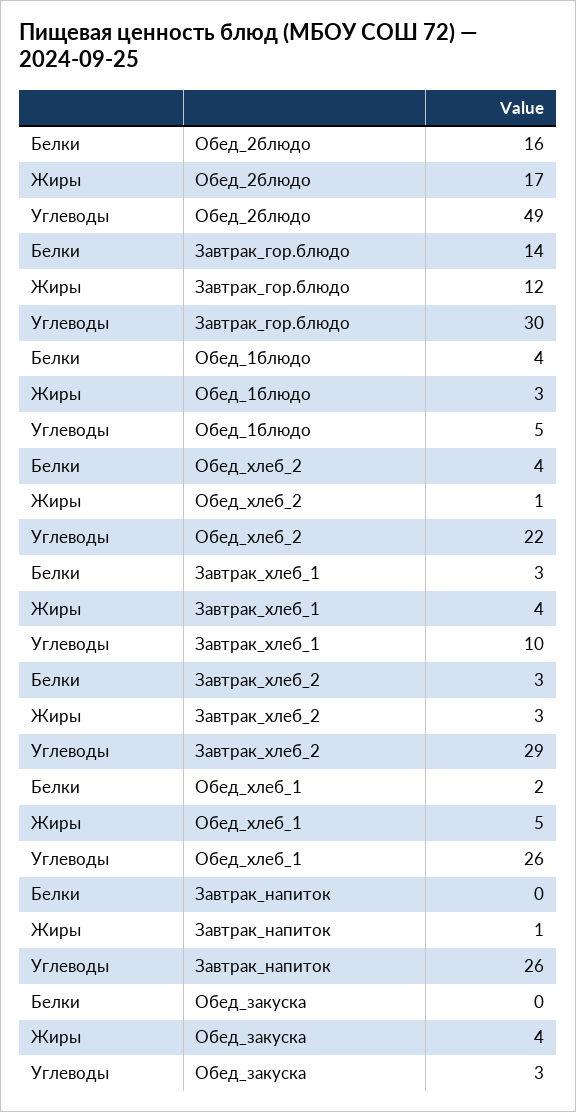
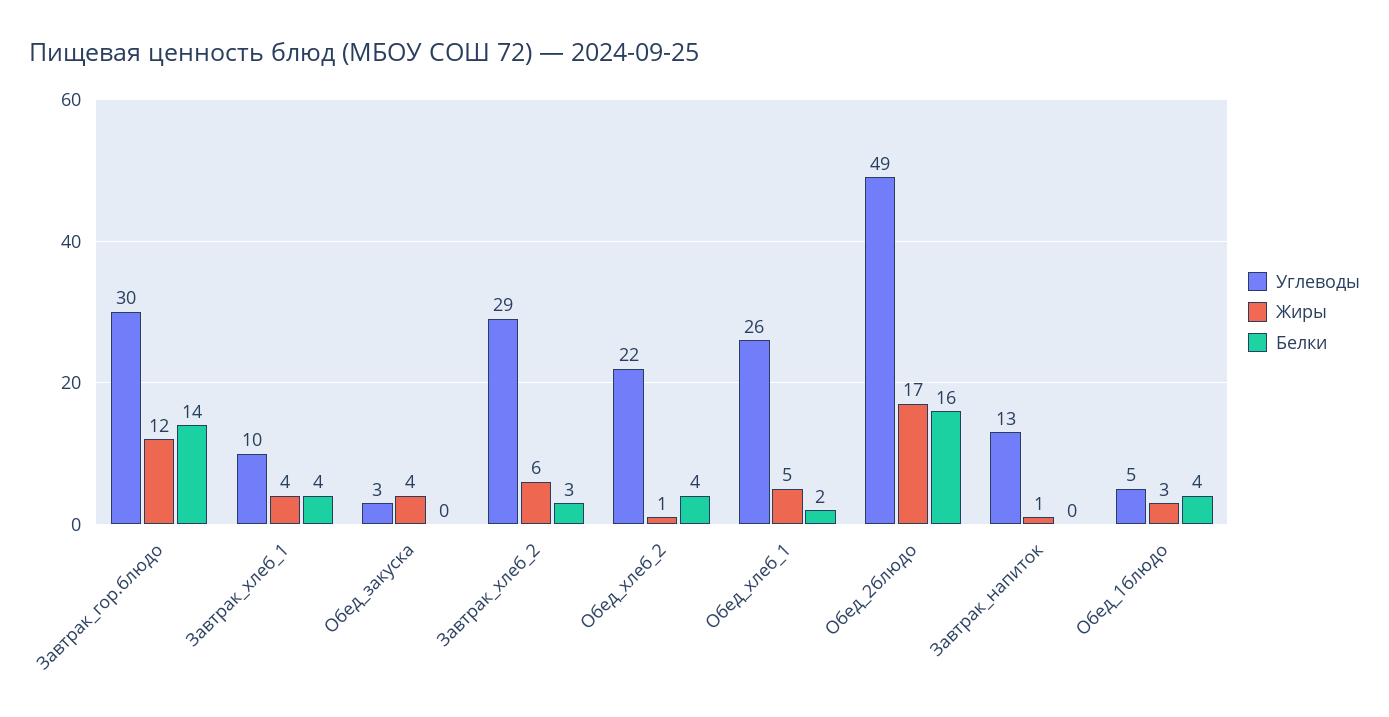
  {
    "Белки": {
      "Обед_2блюдо": 16,
      "Завтрак_гор.блюдо": 14,
      "Обед_1блюдо": 4,
      "Обед_хлеб_2": 4,
-     "Завтрак_хлеб_1": 3,
+     "Завтрак_хлеб_1": 4,
      "Завтрак_хлеб_2": 3,
      "Обед_хлеб_1": 2,
      "Завтрак_напиток": 0,
      "Обед_закуска": 0
    },
    "Жиры": {
      "Обед_2блюдо": 17,
      "Завтрак_гор.блюдо": 12,
      "Обед_1блюдо": 3,
      "Обед_хлеб_2": 1,
      "Завтрак_хлеб_1": 4,
-     "Завтрак_хлеб_2": 3,
+     "Завтрак_хлеб_2": 6,
      "Обед_хлеб_1": 5,
      "Завтрак_напиток": 1,
      "Обед_закуска": 4
    },
    "Углеводы": {
      "Обед_2блюдо": 49,
      "Завтрак_гор.блюдо": 30,
      "Обед_1блюдо": 5,
      "Обед_хлеб_2": 22,
      "Завтрак_хлеб_1": 10,
      "Завтрак_хлеб_2": 29,
      "Обед_хлеб_1": 26,
-     "Завтрак_напиток": 26,
+     "Завтрак_напиток": 13,
      "Обед_закуска": 3
    }
  }

